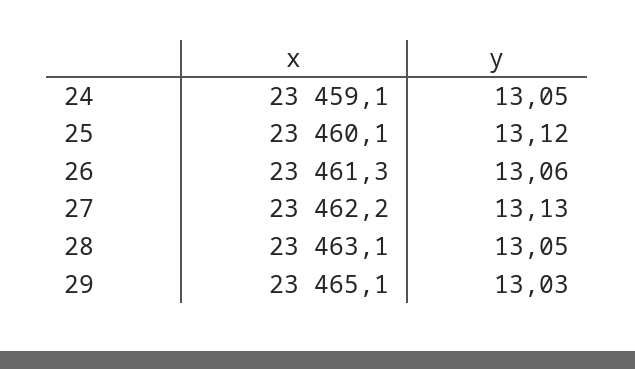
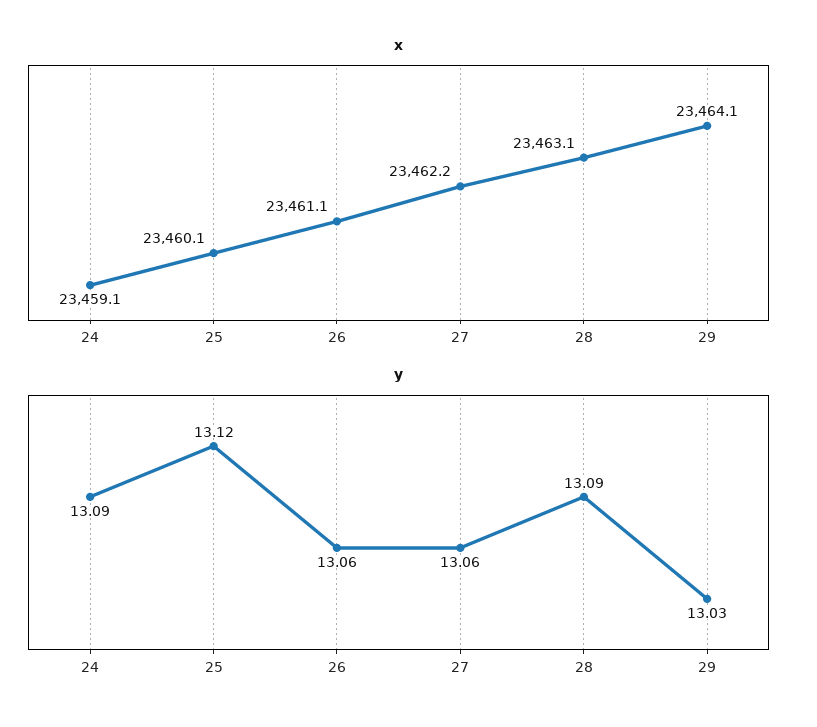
  {
    "x": {
      "24": 23459.1,
      "25": 23460.1,
-     "26": 23461.3,
+     "26": 23461.1,
      "27": 23462.2,
      "28": 23463.1,
-     "29": 23465.1
+     "29": 23464.1
    },
    "y": {
-     "24": 13.05,
+     "24": 13.09,
      "25": 13.12,
      "26": 13.06,
-     "27": 13.13,
+     "27": 13.06,
-     "28": 13.05,
+     "28": 13.09,
      "29": 13.03
    }
  }

